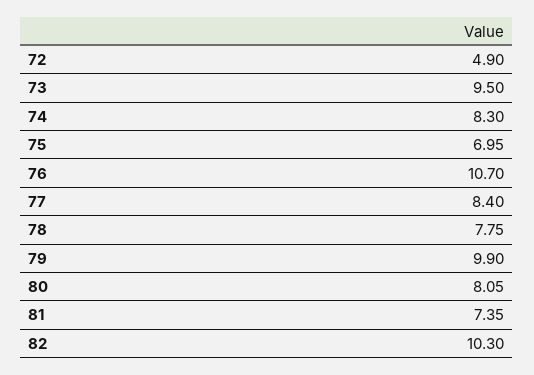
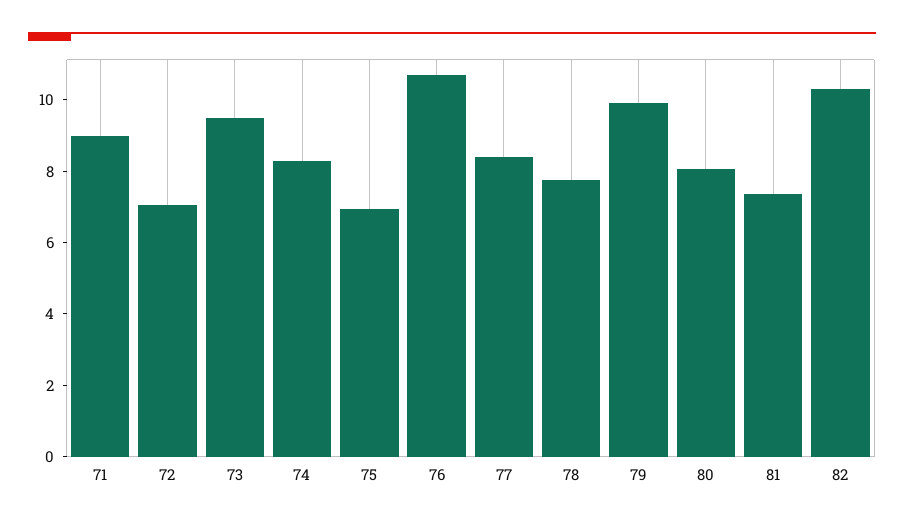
  {
-   "72": 4.9,
+   "72": 7,
    "73": 9.5,
    "74": 8.3,
    "75": 6.95,
    "76": 10.7,
    "77": 8.4,
    "78": 7.75,
    "79": 9.9,
    "80": 8.05,
    "81": 7.35,
-   "82": 10.3
+   "82": 10.3,
+   "71": 9
  }

